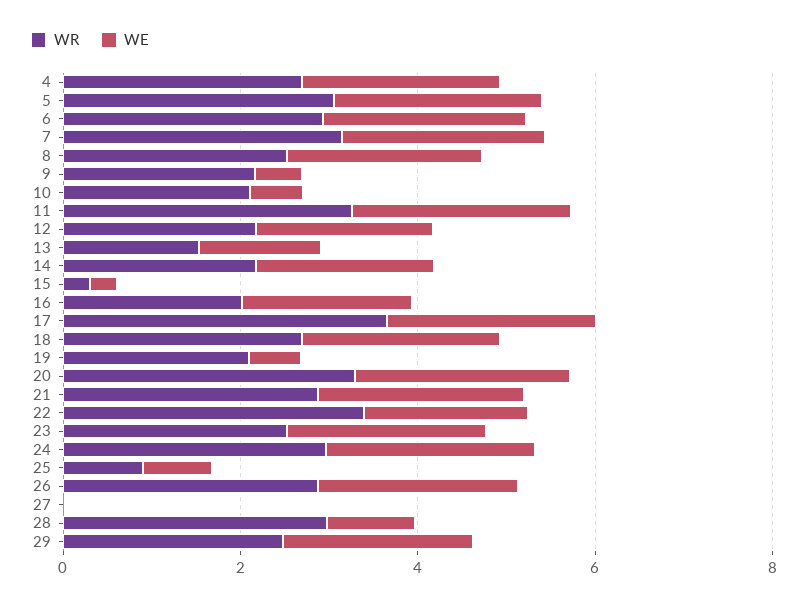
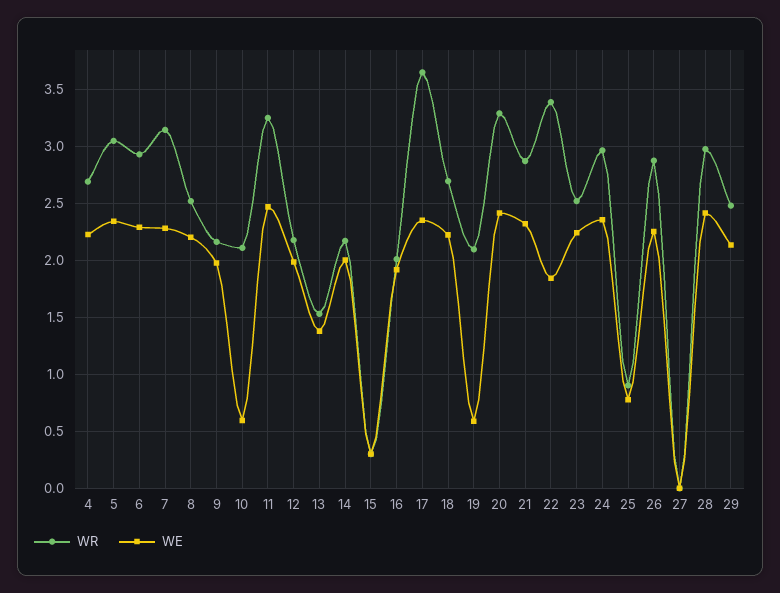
  {
    "WR": {
      "4": 2.7,
      "5": 3.1,
      "6": 2.9,
      "7": 3.1,
      "8": 2.5,
      "9": 2.2,
      "10": 2.1,
      "11": 3.3,
      "12": 2.2,
      "13": 1.5,
      "14": 2.2,
      "15": 0.3,
      "16": 2,
      "17": 3.7,
      "18": 2.7,
      "19": 2.1,
      "20": 3.3,
      "21": 2.9,
      "22": 3.4,
      "23": 2.5,
      "24": 3,
      "25": 0.9,
      "26": 2.9,
      "27": 0,
      "28": 3,
      "29": 2.5
    },
    "WE": {
      "4": 2.2,
      "5": 2.3,
      "6": 2.3,
      "7": 2.3,
      "8": 2.2,
-     "9": 0.5,
+     "9": 2,
      "10": 0.6,
      "11": 2.5,
      "12": 2,
      "13": 1.4,
      "14": 2,
      "15": 0.3,
      "16": 1.9,
      "17": 2.4,
      "18": 2.2,
      "19": 0.6,
      "20": 2.4,
      "21": 2.3,
      "22": 1.8,
      "23": 2.2,
      "24": 2.4,
      "25": 0.8,
      "26": 2.3,
      "27": 0,
-     "28": 1,
+     "28": 2.4,
      "29": 2.1
    }
  }

